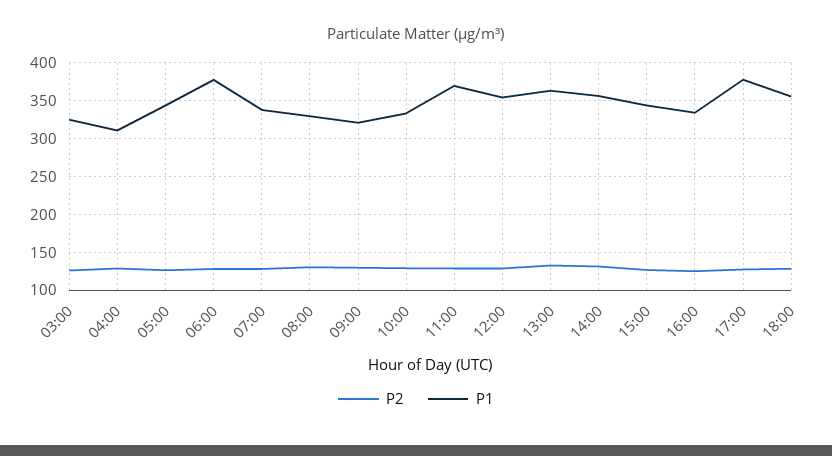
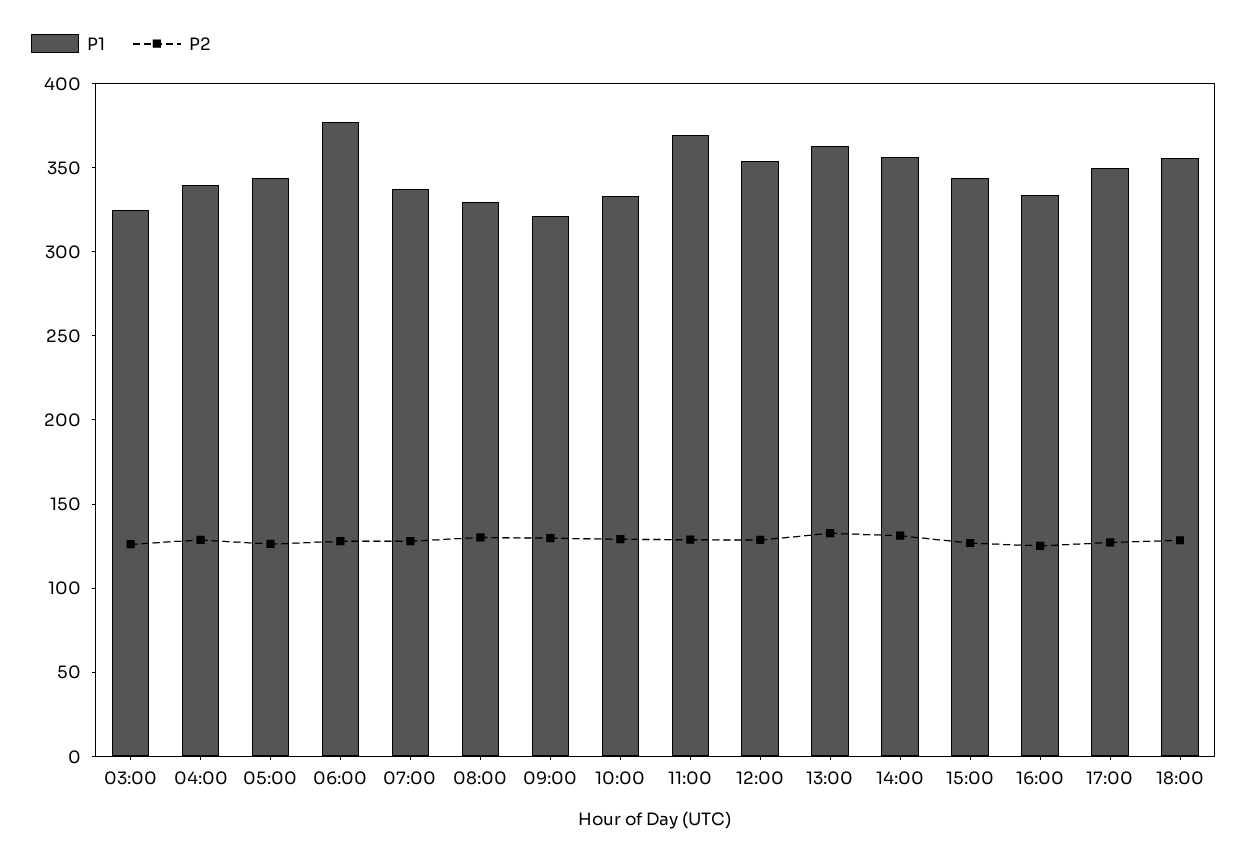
  {
    "P2": {
      "03:00": 130,
      "04:00": 130,
      "05:00": 130,
      "06:00": 130,
      "07:00": 130,
      "08:00": 130,
      "09:00": 130,
      "10:00": 130,
      "11:00": 130,
      "12:00": 130,
      "13:00": 130,
      "14:00": 130,
      "15:00": 130,
      "16:00": 130,
      "17:00": 130,
      "18:00": 130
    },
    "P1": {
      "03:00": 320,
-     "04:00": 310,
+     "04:00": 340,
      "05:00": 340,
      "06:00": 380,
      "07:00": 340,
      "08:00": 330,
      "09:00": 320,
      "10:00": 330,
      "11:00": 370,
      "12:00": 350,
      "13:00": 360,
      "14:00": 360,
      "15:00": 340,
      "16:00": 330,
-     "17:00": 380,
+     "17:00": 350,
      "18:00": 360
    }
  }

